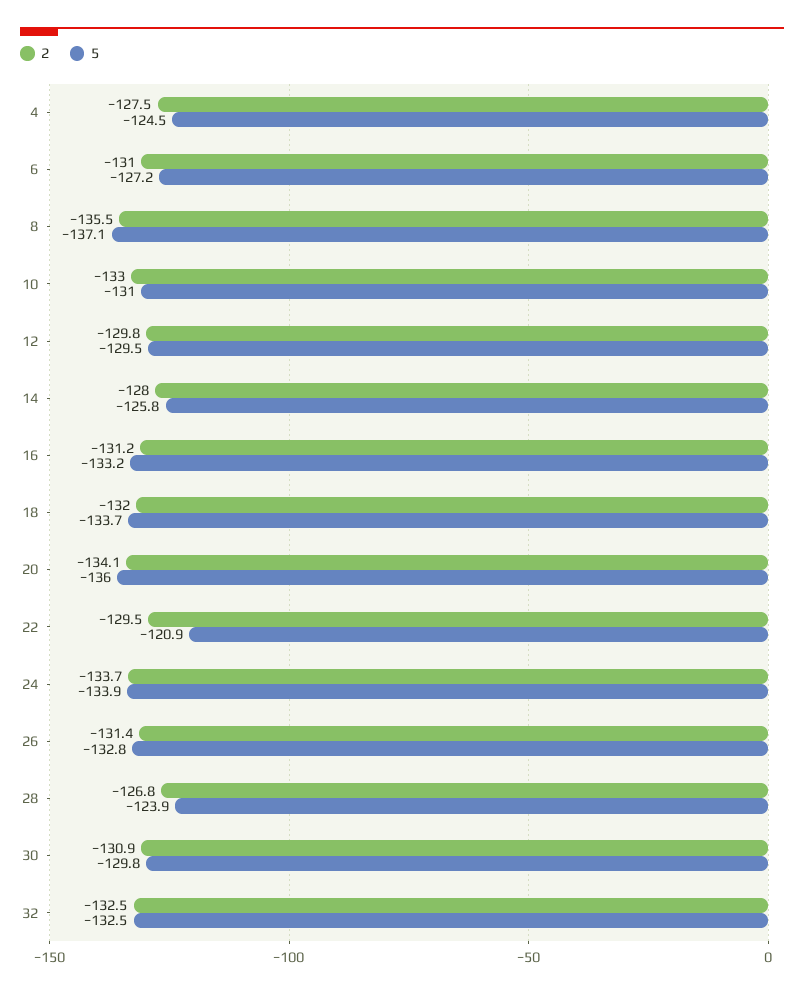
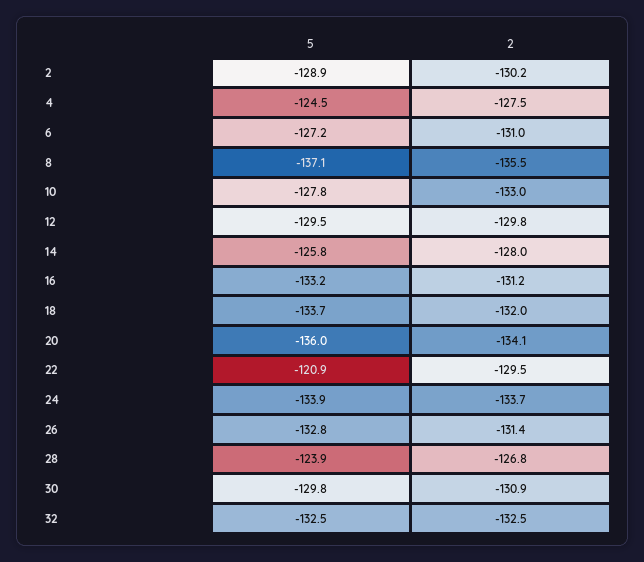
  {
    "2": {
      "4": -127.5,
      "6": -131,
      "8": -135.5,
      "10": -133,
      "12": -129.8,
      "14": -128,
      "16": -131.2,
      "18": -132,
      "20": -134.1,
      "22": -129.5,
      "24": -133.7,
      "26": -131.4,
      "28": -126.8,
      "30": -130.9,
-     "32": -132.5
+     "32": -132.5,
+     "2": -130.2
    },
    "5": {
      "4": -124.5,
      "6": -127.2,
      "8": -137.1,
-     "10": -131,
+     "10": -127.8,
      "12": -129.5,
      "14": -125.8,
      "16": -133.2,
      "18": -133.7,
      "20": -136,
      "22": -120.9,
      "24": -133.9,
      "26": -132.8,
      "28": -123.9,
      "30": -129.8,
-     "32": -132.5
+     "32": -132.5,
+     "2": -128.9
    }
  }

